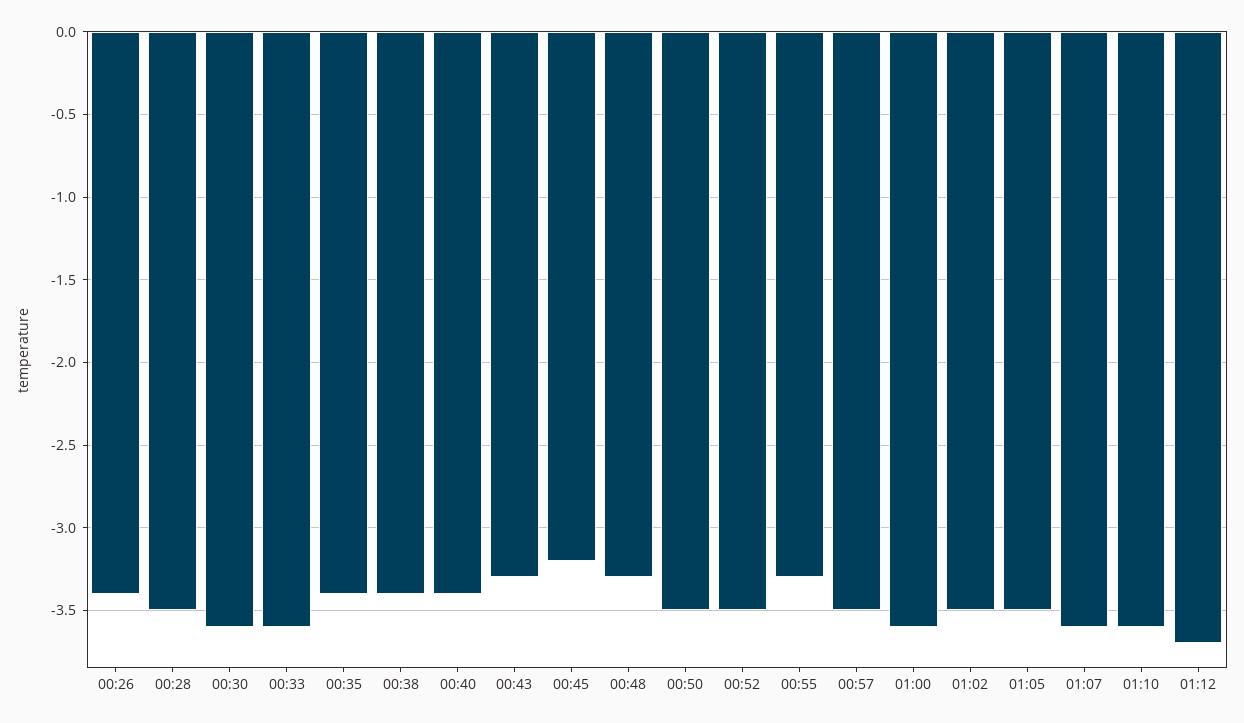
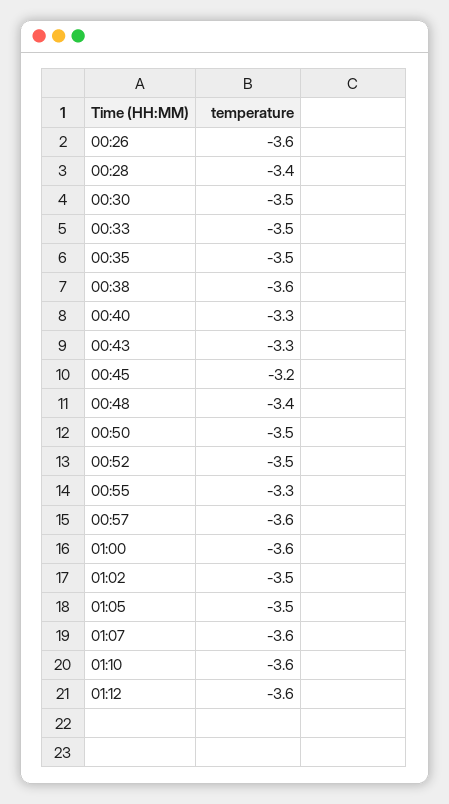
  {
-   "00:26": -3.4,
+   "00:26": -3.6,
-   "00:28": -3.5,
+   "00:28": -3.4,
-   "00:30": -3.6,
+   "00:30": -3.5,
-   "00:33": -3.6,
+   "00:33": -3.5,
-   "00:35": -3.4,
+   "00:35": -3.5,
-   "00:38": -3.4,
+   "00:38": -3.6,
-   "00:40": -3.4,
+   "00:40": -3.3,
    "00:43": -3.3,
    "00:45": -3.2,
-   "00:48": -3.3,
+   "00:48": -3.4,
    "00:50": -3.5,
    "00:52": -3.5,
    "00:55": -3.3,
-   "00:57": -3.5,
+   "00:57": -3.6,
    "01:00": -3.6,
    "01:02": -3.5,
    "01:05": -3.5,
    "01:07": -3.6,
    "01:10": -3.6,
-   "01:12": -3.7
+   "01:12": -3.6
  }

